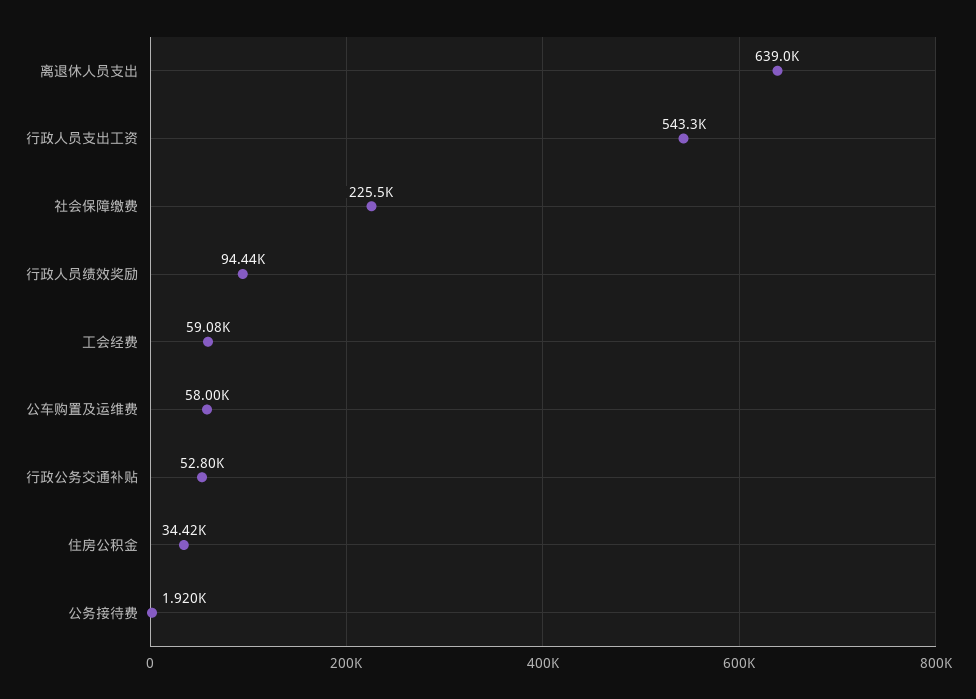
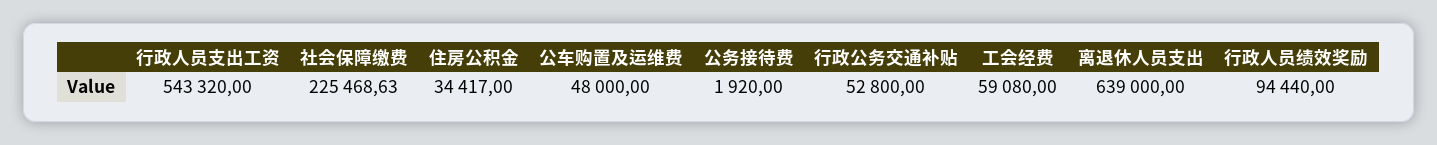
  {
    "离退休人员支出": 639000,
    "行政人员支出工资": 543320,
    "社会保障缴费": 225468.63,
    "行政人员绩效奖励": 94440,
    "工会经费": 59080,
-   "公车购置及运维费": 58000,
+   "公车购置及运维费": 48000,
    "行政公务交通补贴": 52800,
    "住房公积金": 34417,
    "公务接待费": 1920
  }

